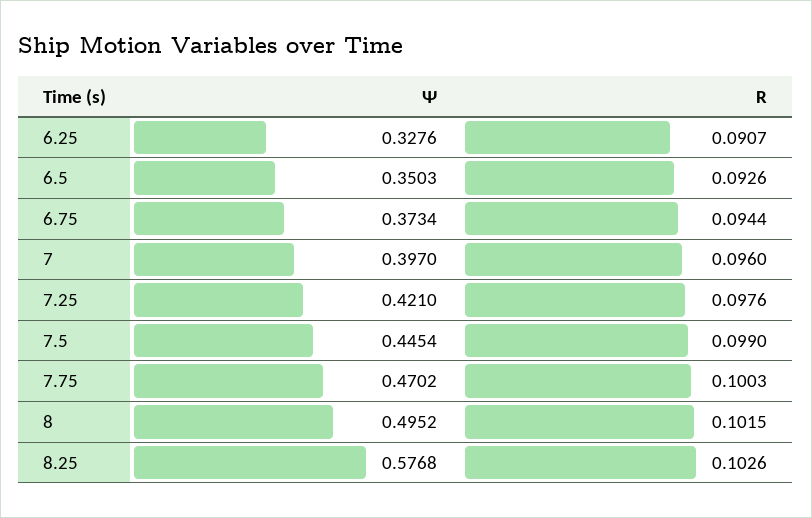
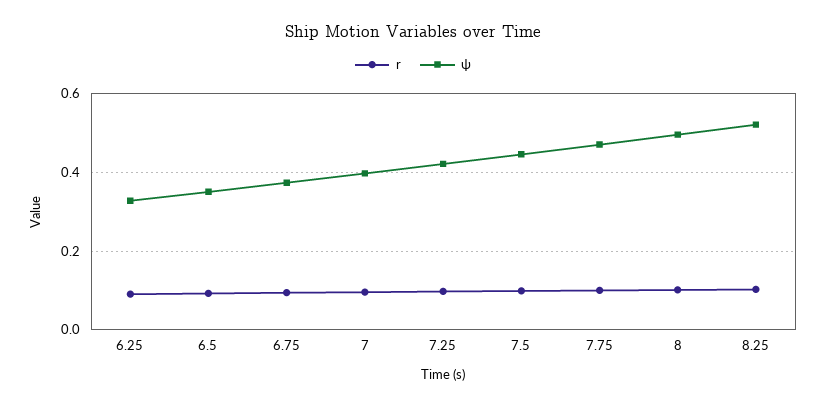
  {
    "Ψ": {
      "6.25": 0.3276,
      "6.5": 0.3503,
      "6.75": 0.3734,
      "7": 0.397,
      "7.25": 0.421,
      "7.5": 0.4454,
      "7.75": 0.4702,
      "8": 0.4952,
-     "8.25": 0.5768
+     "8.25": 0.52
    },
    "R": {
      "6.25": 0.0907,
      "6.5": 0.0926,
      "6.75": 0.0944,
      "7": 0.096,
      "7.25": 0.0976,
      "7.5": 0.099,
      "7.75": 0.1003,
      "8": 0.1015,
      "8.25": 0.1026
    }
  }

